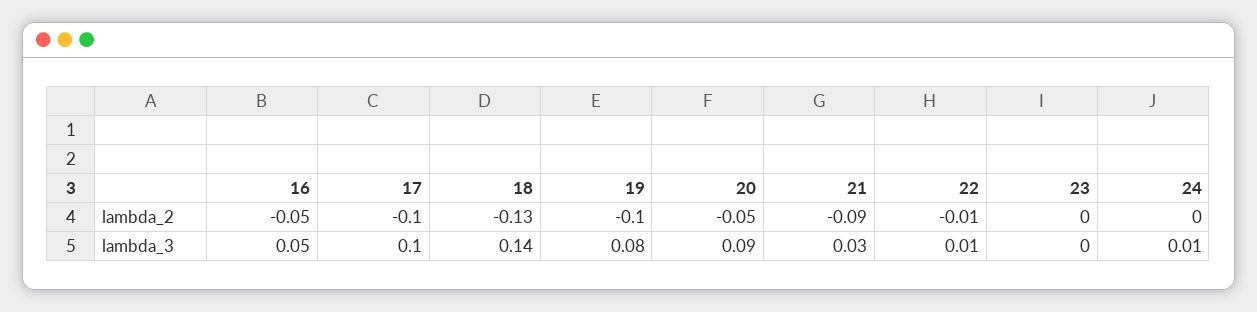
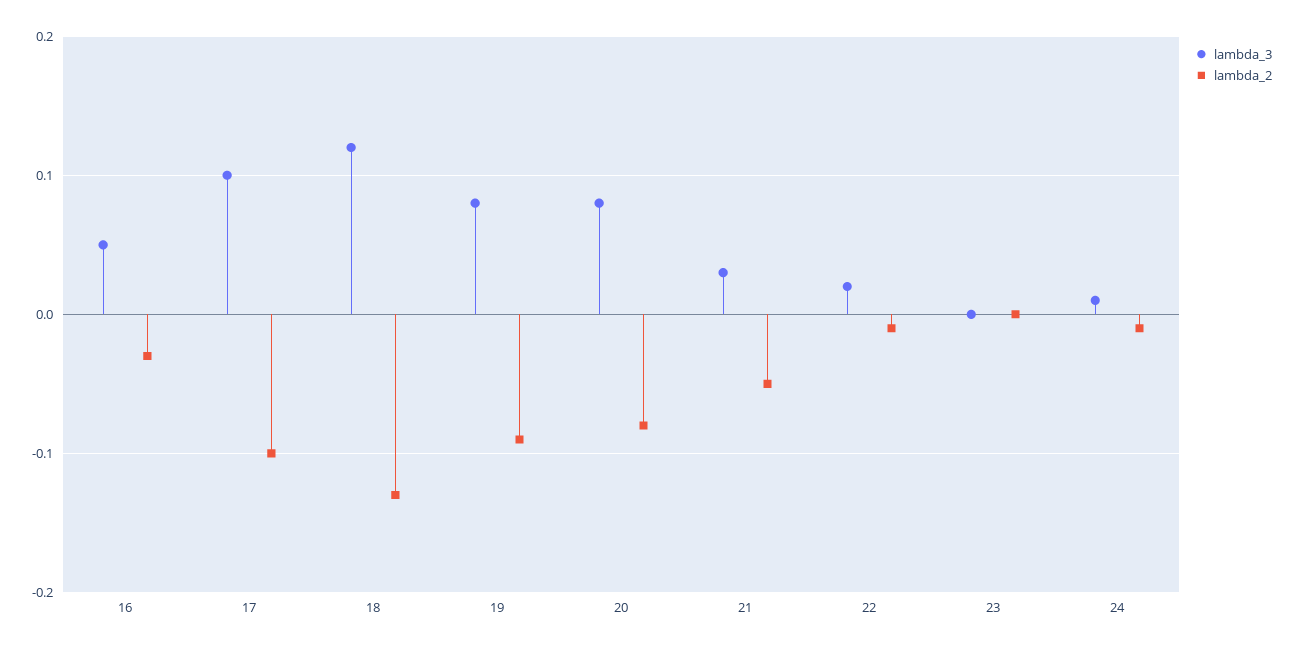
  {
    "lambda_2": {
-     "16": -0.05,
+     "16": -0.03,
      "17": -0.1,
      "18": -0.13,
-     "19": -0.1,
+     "19": -0.09,
-     "20": -0.05,
+     "20": -0.08,
-     "21": -0.09,
+     "21": -0.05,
      "22": -0.01,
      "23": 0,
-     "24": 0
+     "24": -0.01
    },
    "lambda_3": {
      "16": 0.05,
      "17": 0.1,
-     "18": 0.14,
+     "18": 0.12,
      "19": 0.08,
-     "20": 0.09,
+     "20": 0.08,
      "21": 0.03,
-     "22": 0.01,
+     "22": 0.02,
      "23": 0,
      "24": 0.01
    }
  }

